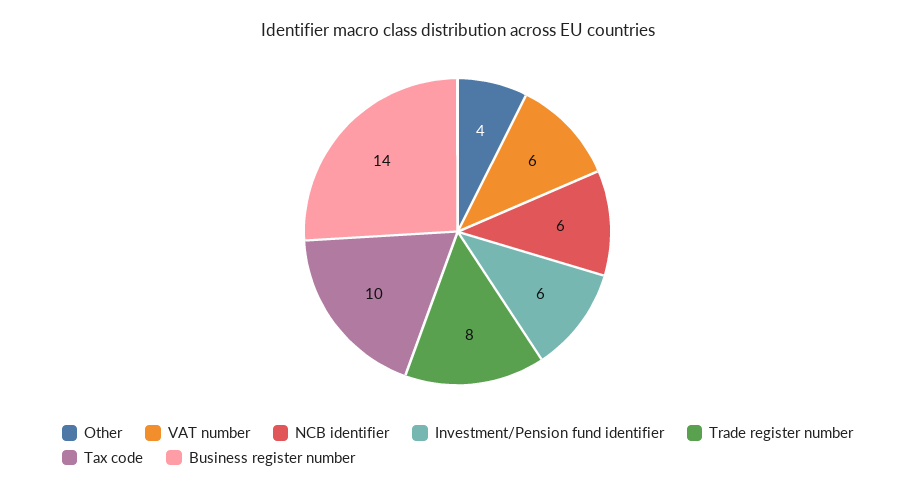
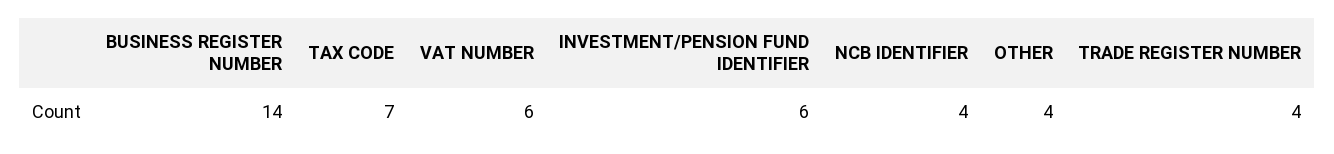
  {
    "Other": 4,
    "VAT number": 6,
-   "NCB identifier": 6,
+   "NCB identifier": 4,
    "Investment/Pension fund identifier": 6,
-   "Trade register number": 8,
+   "Trade register number": 4,
-   "Tax code": 10,
+   "Tax code": 7,
    "Business register number": 14
  }

